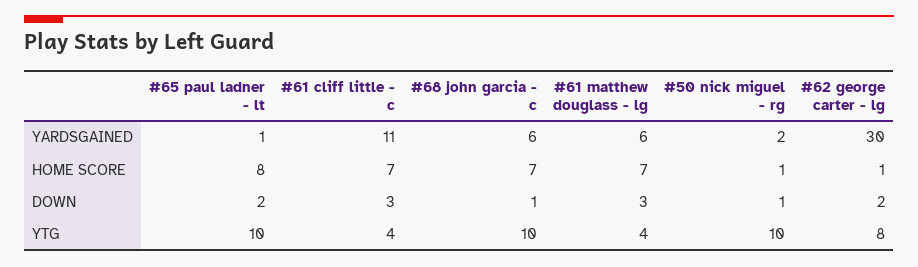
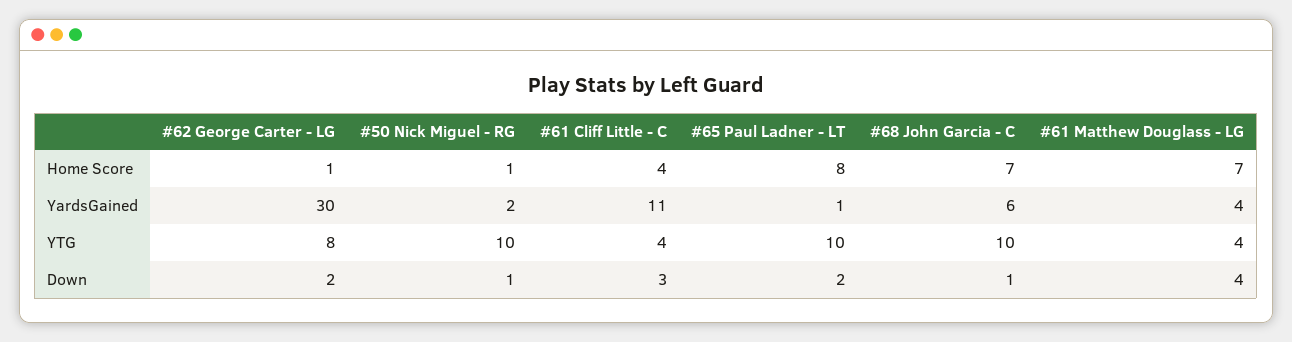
  {
    "#65 paul ladner - lt": {
      "YARDSGAINED": 1,
      "HOME SCORE": 8,
      "DOWN": 2,
      "YTG": 10
    },
    "#61 cliff little - c": {
      "YARDSGAINED": 11,
-     "HOME SCORE": 7,
+     "HOME SCORE": 4,
      "DOWN": 3,
      "YTG": 4
    },
    "#68 john garcia - c": {
      "YARDSGAINED": 6,
      "HOME SCORE": 7,
      "DOWN": 1,
      "YTG": 10
    },
    "#61 matthew douglass - lg": {
-     "YARDSGAINED": 6,
+     "YARDSGAINED": 4,
      "HOME SCORE": 7,
-     "DOWN": 3,
+     "DOWN": 4,
      "YTG": 4
    },
    "#50 nick miguel - rg": {
      "YARDSGAINED": 2,
      "HOME SCORE": 1,
      "DOWN": 1,
      "YTG": 10
    },
    "#62 george carter - lg": {
      "YARDSGAINED": 30,
      "HOME SCORE": 1,
      "DOWN": 2,
      "YTG": 8
    }
  }

